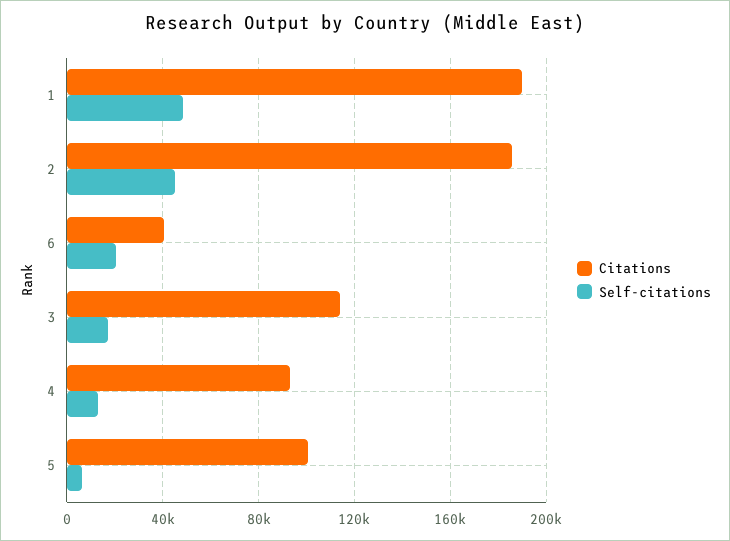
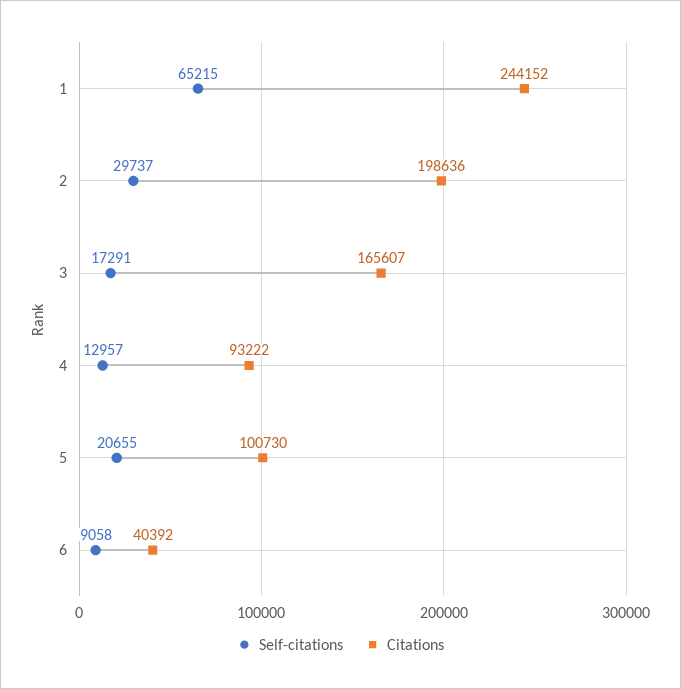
  {
    "Citations": {
-     "1": 190000,
+     "1": 244152,
-     "2": 185000,
+     "2": 198636,
      "6": 40392,
-     "3": 115000,
+     "3": 165607,
      "4": 93222,
      "5": 100730
    },
    "Self-citations": {
-     "1": 50000,
+     "1": 65215,
-     "2": 45000,
+     "2": 29737,
-     "6": 20000,
+     "6": 9058,
      "3": 17291,
      "4": 12957,
-     "5": 5000
+     "5": 20655
    }
  }

